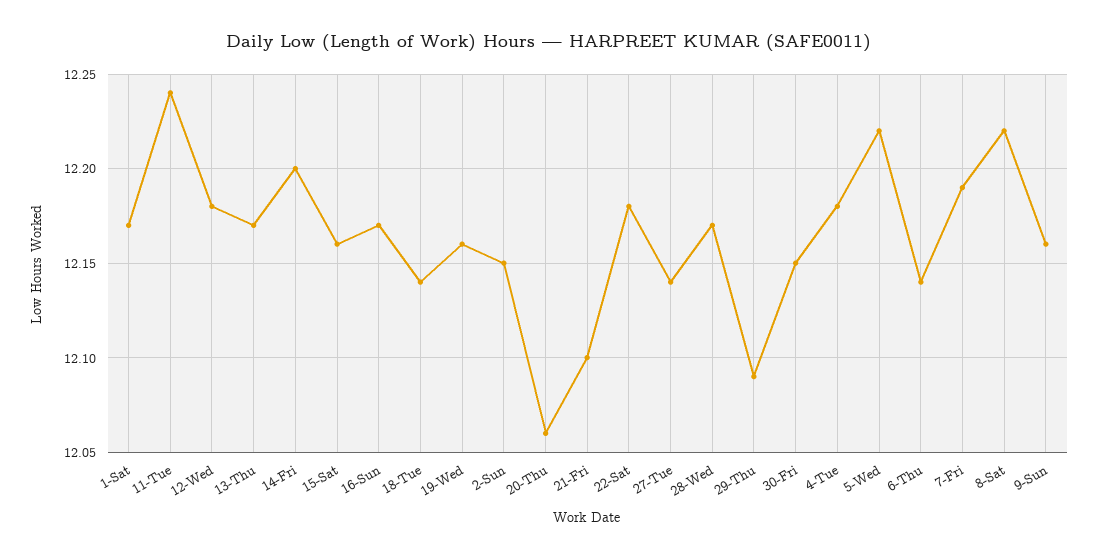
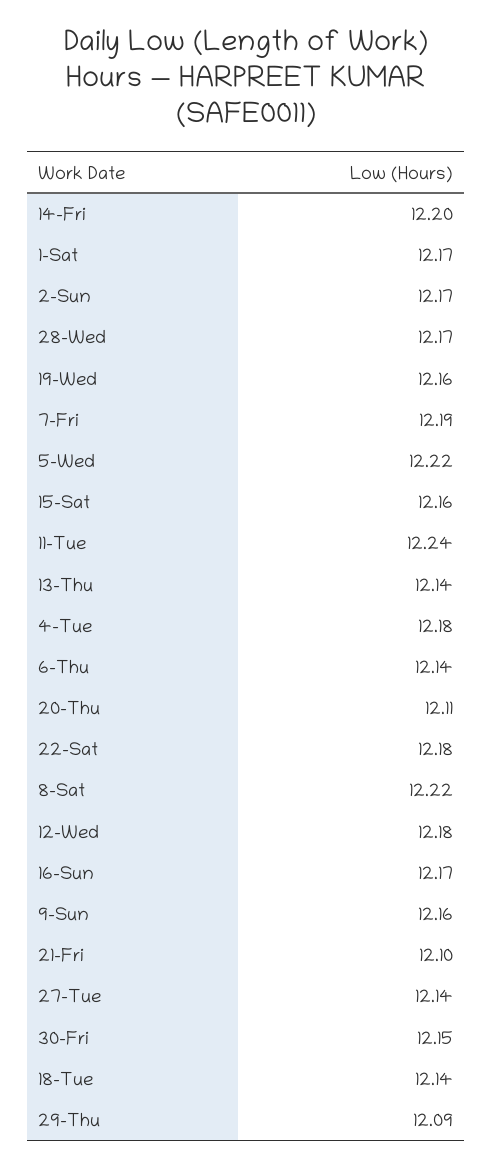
  {
    "1-Sat": 12.17,
    "11-Tue": 12.24,
    "12-Wed": 12.18,
-   "13-Thu": 12.17,
+   "13-Thu": 12.14,
    "14-Fri": 12.2,
    "15-Sat": 12.16,
    "16-Sun": 12.17,
    "18-Tue": 12.14,
    "19-Wed": 12.16,
-   "2-Sun": 12.15,
+   "2-Sun": 12.17,
-   "20-Thu": 12.06,
+   "20-Thu": 12.11,
    "21-Fri": 12.1,
    "22-Sat": 12.18,
    "27-Tue": 12.14,
    "28-Wed": 12.17,
    "29-Thu": 12.09,
    "30-Fri": 12.15,
    "4-Tue": 12.18,
    "5-Wed": 12.22,
    "6-Thu": 12.14,
    "7-Fri": 12.19,
    "8-Sat": 12.22,
    "9-Sun": 12.16
  }

